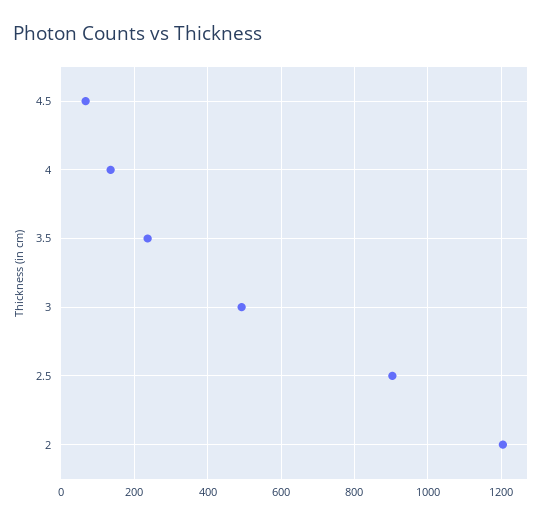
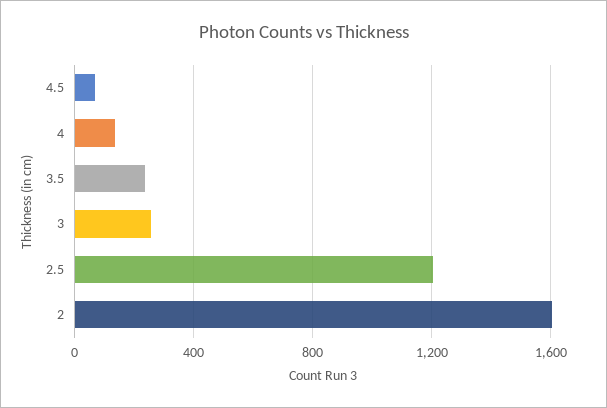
  {
    "4.5": 60,
    "4": 140,
    "3.5": 240,
-   "3": 500,
+   "3": 250,
-   "2.5": 900,
+   "2.5": 1200,
-   "2": 1200
+   "2": 1600
  }

